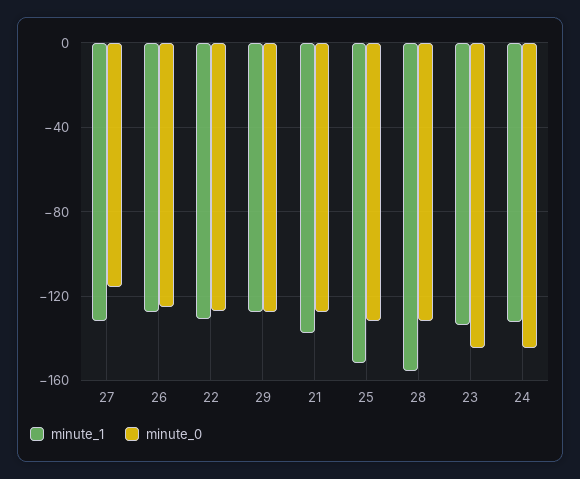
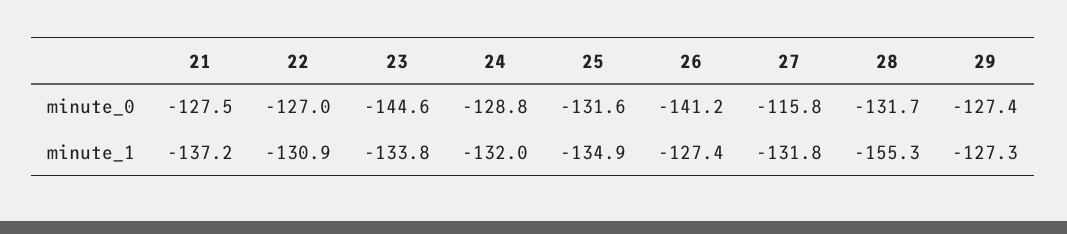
  {
    "minute_1": {
      "27": -131.8,
      "26": -127.4,
      "22": -130.9,
      "29": -127.3,
      "21": -137.2,
-     "25": -150,
+     "25": -134.9,
      "28": -155.3,
      "23": -133.8,
      "24": -132
    },
    "minute_0": {
      "27": -115.8,
-     "26": -125,
+     "26": -141.2,
      "22": -127,
      "29": -127.4,
      "21": -127.5,
      "25": -131.6,
      "28": -131.7,
      "23": -144.6,
-     "24": -145
+     "24": -128.8
    }
  }

